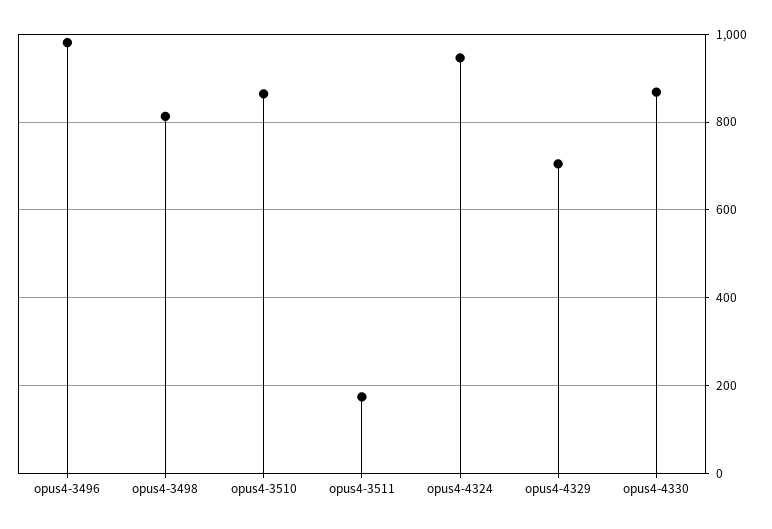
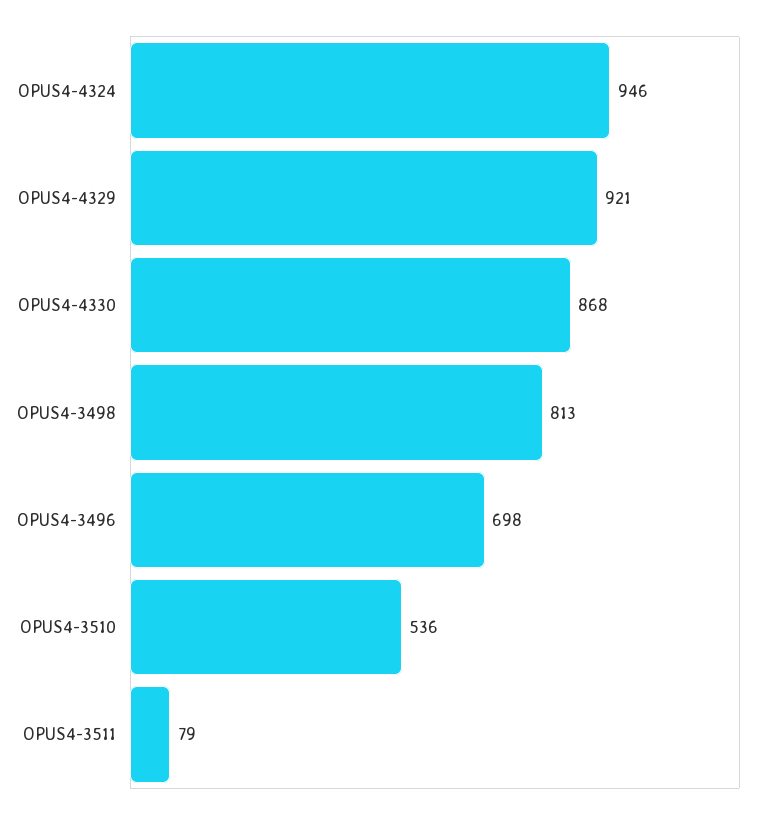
  {
-   "opus4-3496": 980,
+   "opus4-3496": 698,
    "opus4-3498": 813,
-   "opus4-3510": 860,
+   "opus4-3510": 536,
-   "opus4-3511": 180,
+   "opus4-3511": 79,
    "opus4-4324": 946,
-   "opus4-4329": 700,
+   "opus4-4329": 921,
    "opus4-4330": 868
  }

